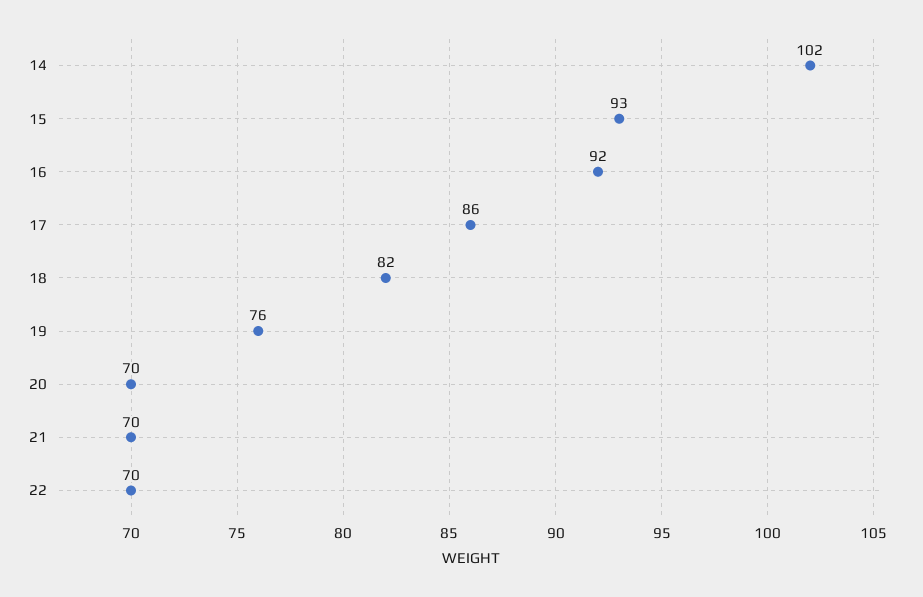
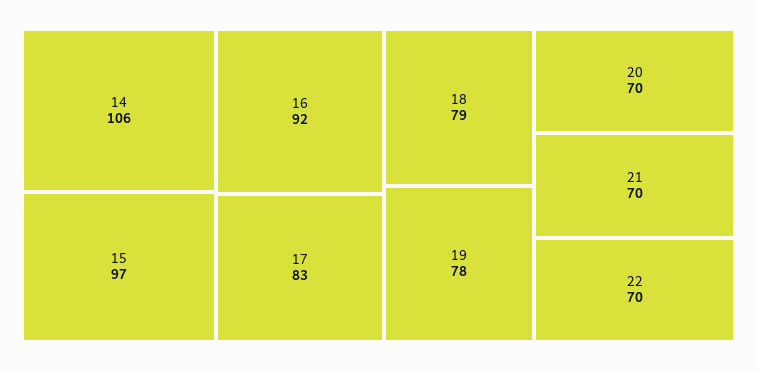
  {
-   "14": 102,
+   "14": 106,
-   "15": 93,
+   "15": 97,
    "16": 92,
-   "17": 86,
+   "17": 83,
-   "18": 82,
+   "18": 79,
-   "19": 76,
+   "19": 78,
    "20": 70,
    "21": 70,
    "22": 70
  }

